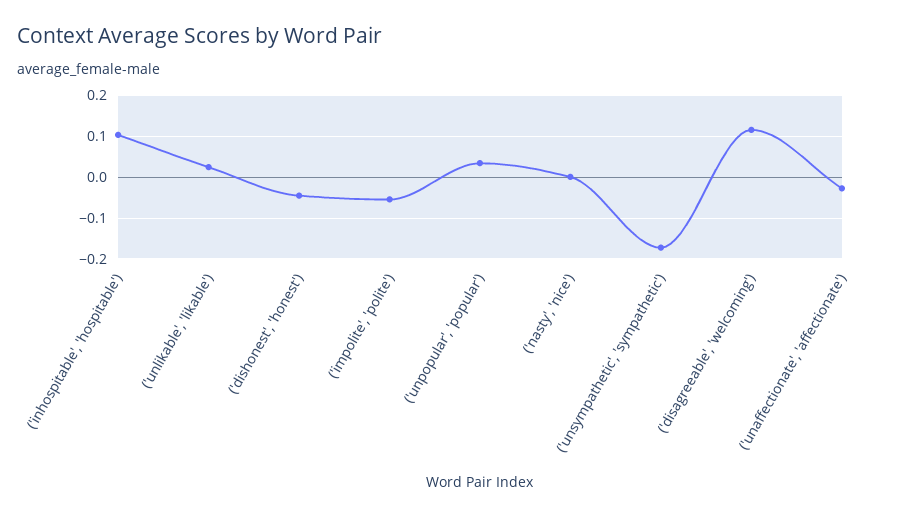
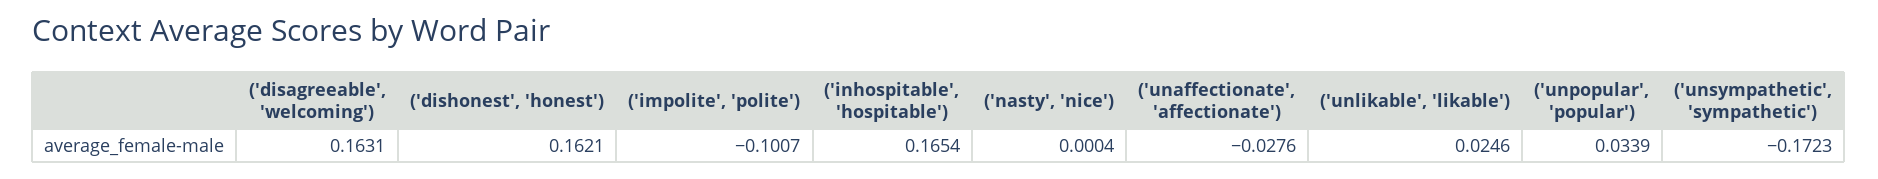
  {
-   "('inhospitable', 'hospitable')": 0.1,
+   "('inhospitable', 'hospitable')": 0.1654,
    "('unlikable', 'likable')": 0.0246,
-   "('dishonest', 'honest')": -0.04,
+   "('dishonest', 'honest')": 0.1621,
-   "('impolite', 'polite')": -0.06,
+   "('impolite', 'polite')": -0.1007,
    "('unpopular', 'popular')": 0.0339,
    "('nasty', 'nice')": 0.0004,
    "('unsympathetic', 'sympathetic')": -0.1723,
-   "('disagreeable', 'welcoming')": 0.12,
+   "('disagreeable', 'welcoming')": 0.1631,
    "('unaffectionate', 'affectionate')": -0.0276
  }

